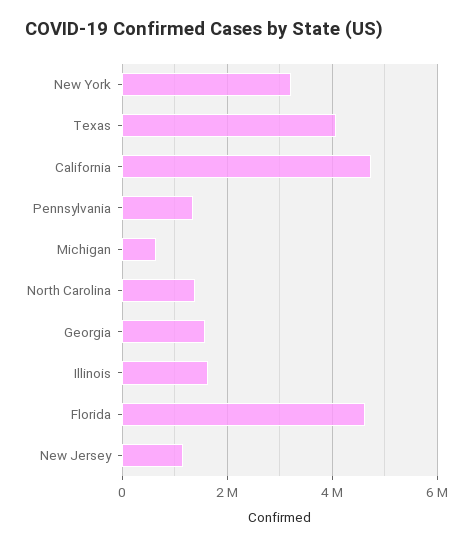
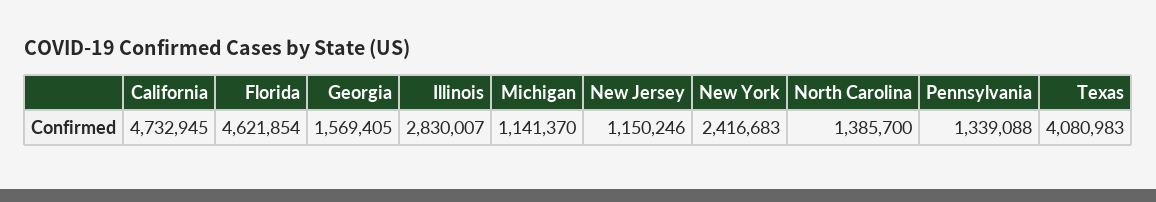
  {
-   "New York": 3200000,
+   "New York": 2416683,
    "Texas": 4080983,
    "California": 4732945,
    "Pennsylvania": 1339088,
-   "Michigan": 600000,
+   "Michigan": 1141370,
    "North Carolina": 1385700,
    "Georgia": 1569405,
-   "Illinois": 1600000,
+   "Illinois": 2830007,
    "Florida": 4621854,
    "New Jersey": 1150246
  }

